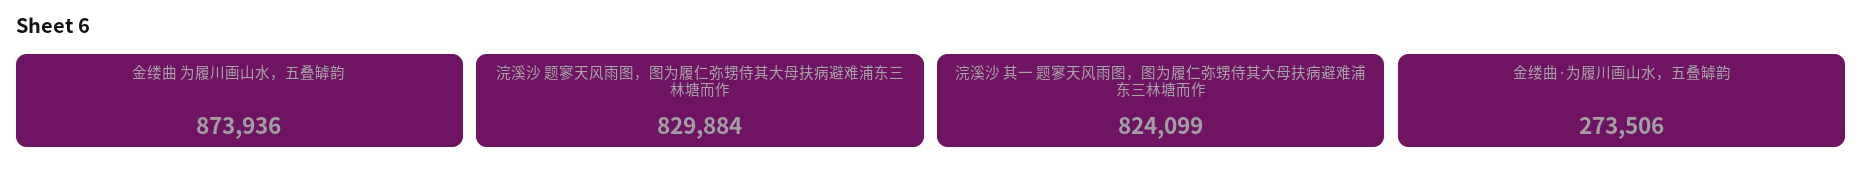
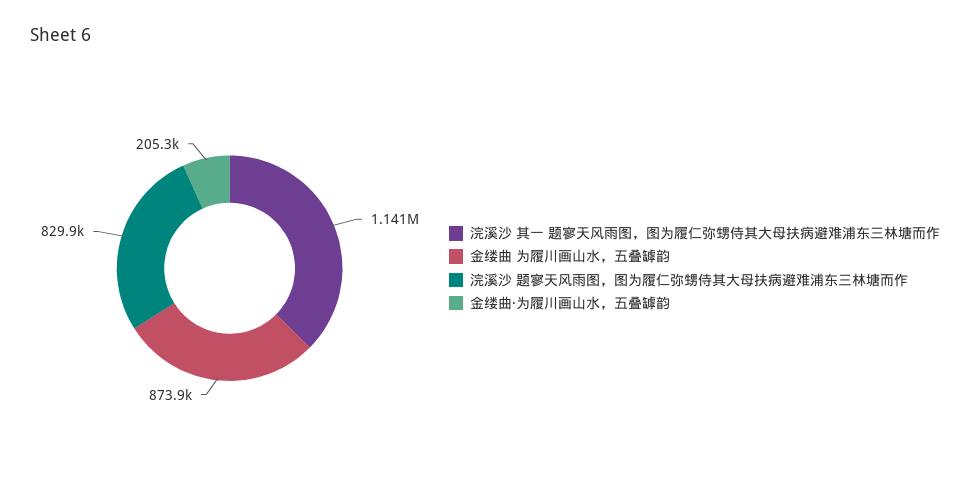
  {
    "金缕曲 为履川画山水，五叠罅韵": 873936,
    "浣溪沙 题寥天风雨图，图为履仁弥甥侍其大母扶病避难浦东三林塘而作": 829884,
-   "浣溪沙 其一 题寥天风雨图，图为履仁弥甥侍其大母扶病避难浦东三林塘而作": 824099,
+   "浣溪沙 其一 题寥天风雨图，图为履仁弥甥侍其大母扶病避难浦东三林塘而作": 1141000,
-   "金缕曲·为履川画山水，五叠罅韵": 273506
+   "金缕曲·为履川画山水，五叠罅韵": 205300
  }

